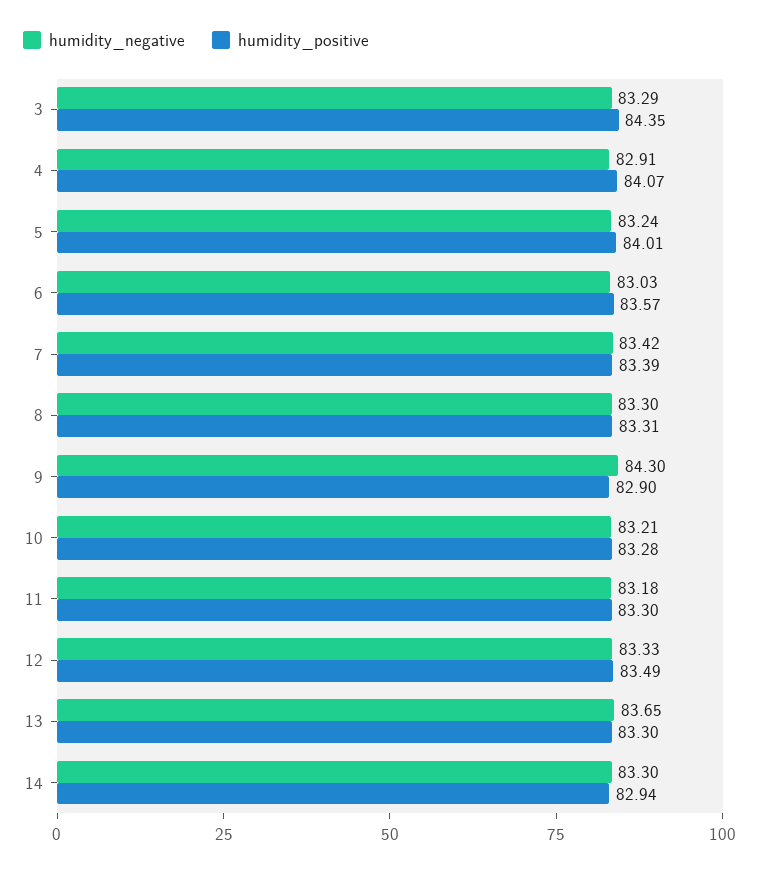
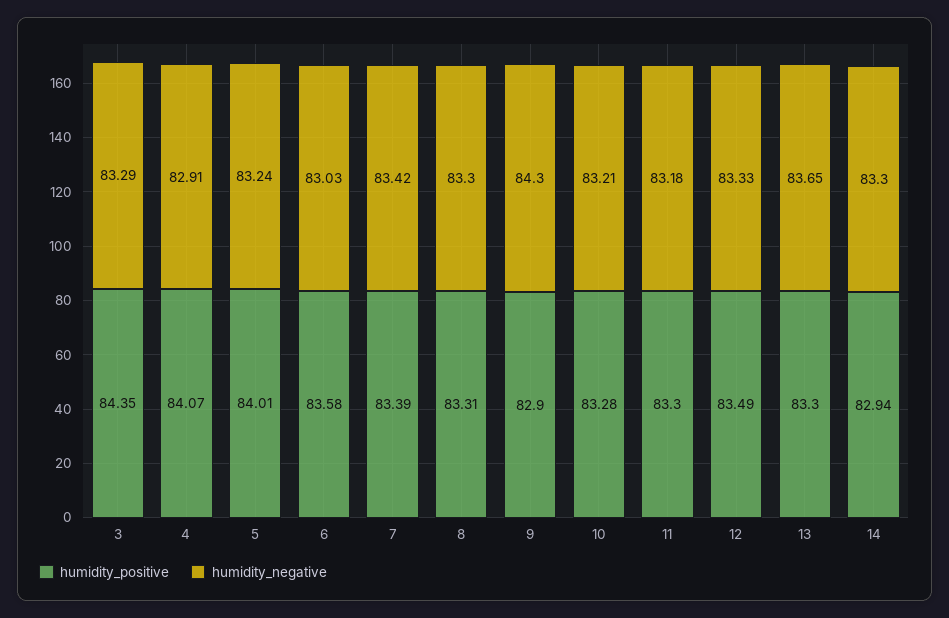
  {
    "humidity_negative": {
      "3": 83.29,
      "4": 82.91,
      "5": 83.24,
      "6": 83.03,
      "7": 83.42,
      "8": 83.3,
      "9": 84.3,
      "10": 83.21,
      "11": 83.18,
      "12": 83.33,
      "13": 83.65,
      "14": 83.3
    },
    "humidity_positive": {
      "3": 84.35,
      "4": 84.07,
      "5": 84.01,
-     "6": 83.57,
+     "6": 83.58,
      "7": 83.39,
      "8": 83.31,
      "9": 82.9,
      "10": 83.28,
      "11": 83.3,
      "12": 83.49,
      "13": 83.3,
      "14": 82.94
    }
  }

